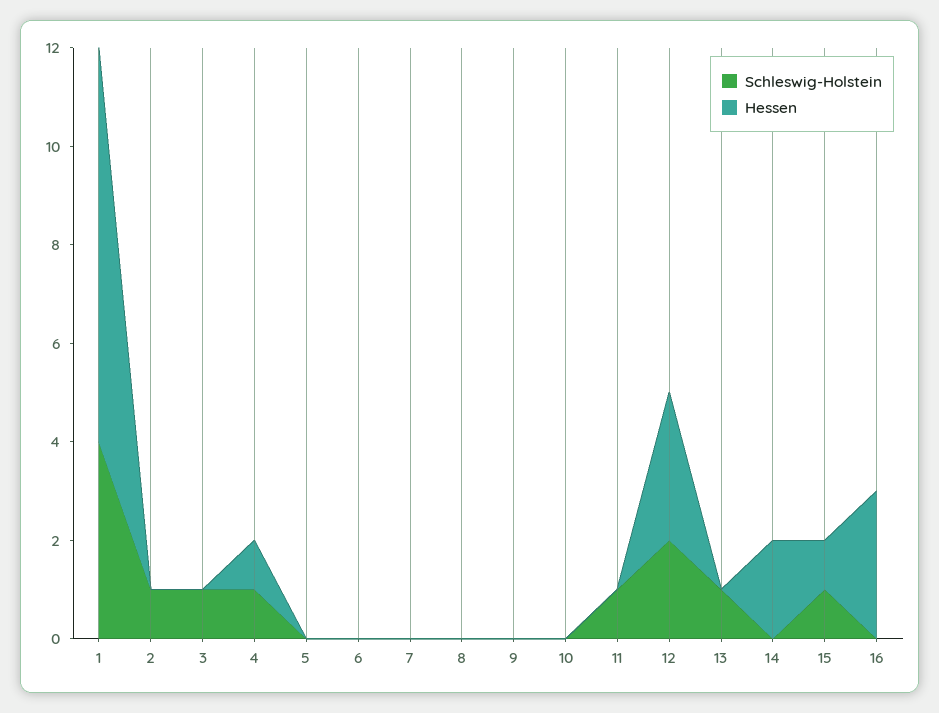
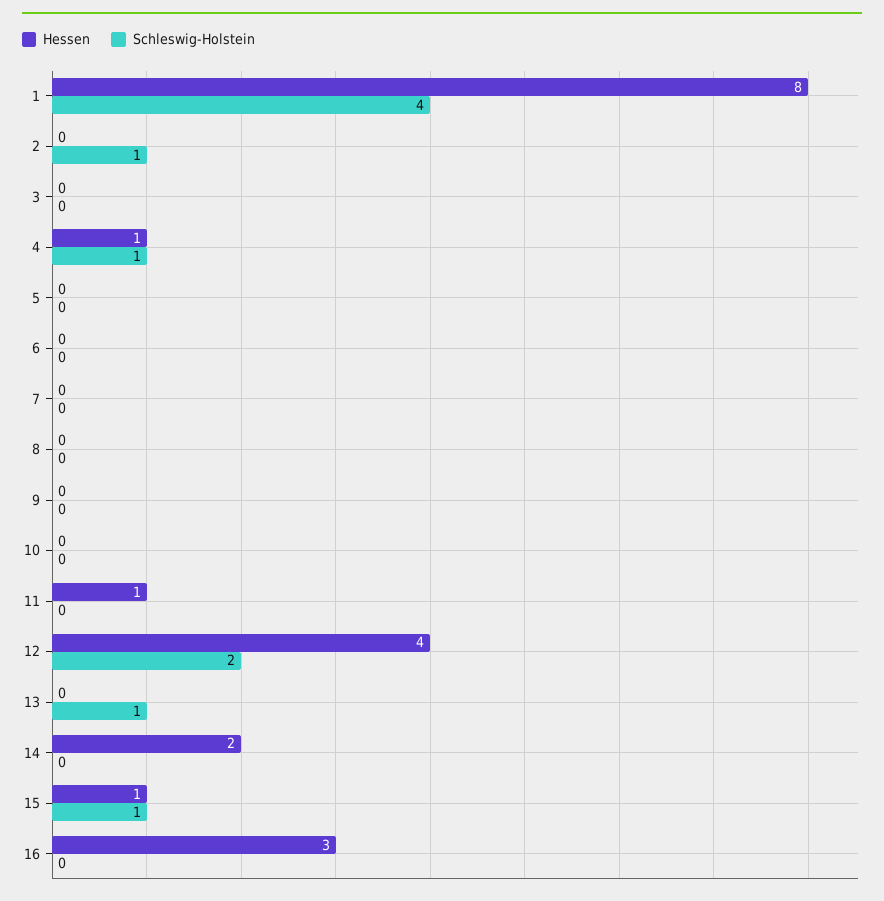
  {
    "Schleswig-Holstein": {
      "1": 4,
      "2": 1,
-     "3": 1,
+     "3": 0,
      "4": 1,
      "5": 0,
      "6": 0,
      "7": 0,
      "8": 0,
      "9": 0,
      "10": 0,
-     "11": 1,
+     "11": 0,
      "12": 2,
      "13": 1,
      "14": 0,
      "15": 1,
      "16": 0
    },
    "Hessen": {
      "1": 8,
      "2": 0,
      "3": 0,
      "4": 1,
      "5": 0,
      "6": 0,
      "7": 0,
      "8": 0,
      "9": 0,
      "10": 0,
-     "11": 0,
+     "11": 1,
-     "12": 3,
+     "12": 4,
      "13": 0,
      "14": 2,
      "15": 1,
      "16": 3
    }
  }

